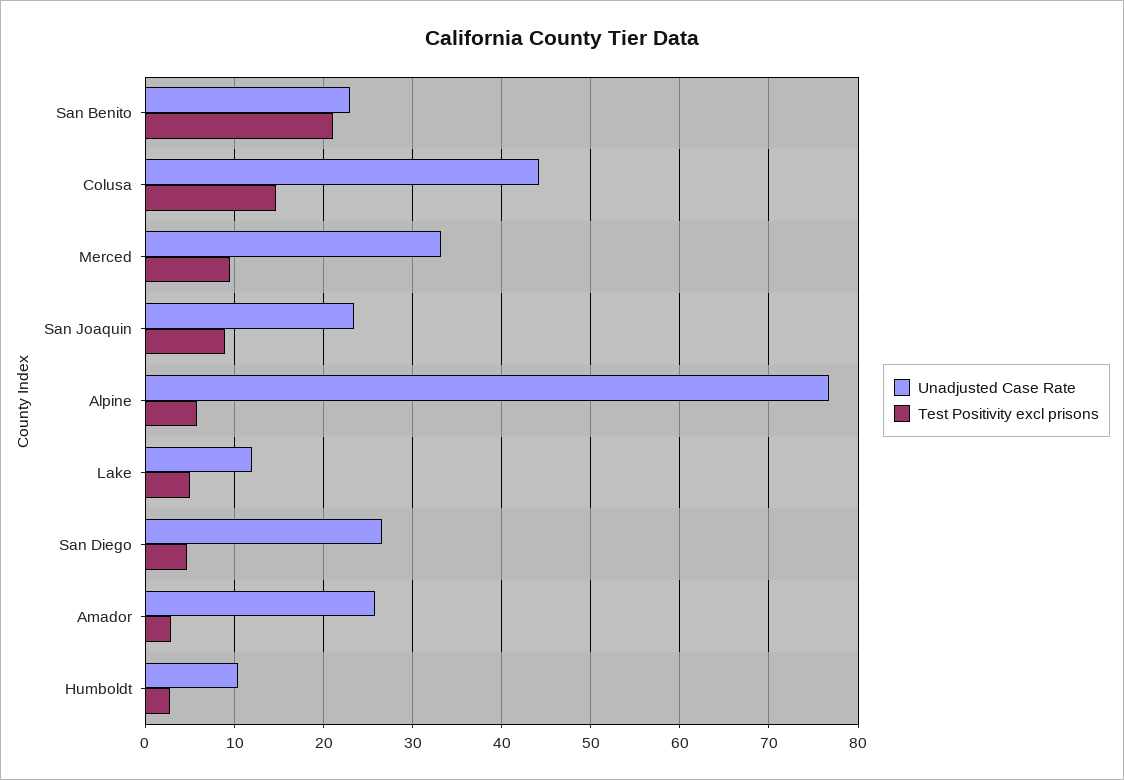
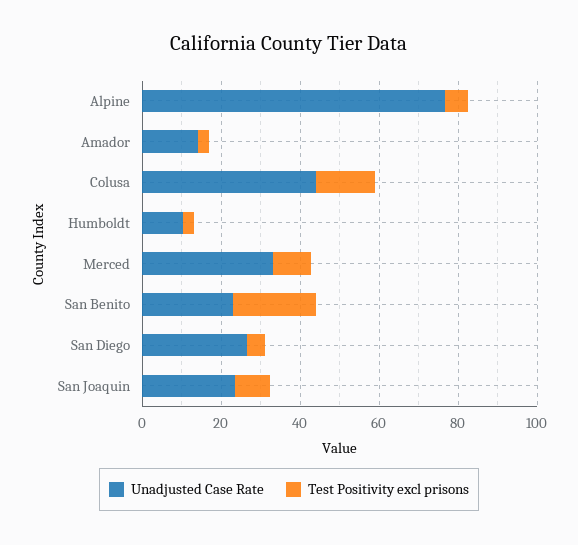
  {
    "Unadjusted Case Rate": {
      "San Benito": 23,
      "Colusa": 44,
      "Merced": 33,
      "San Joaquin": 23,
      "Alpine": 77,
-     "Lake": 12,
      "San Diego": 27,
-     "Amador": 26,
+     "Amador": 15,
      "Humboldt": 10
    },
    "Test Positivity excl prisons": {
      "San Benito": 21,
      "Colusa": 15,
      "Merced": 10,
      "San Joaquin": 9,
      "Alpine": 6,
-     "Lake": 5,
      "San Diego": 5,
      "Amador": 3,
      "Humboldt": 3
    }
  }

